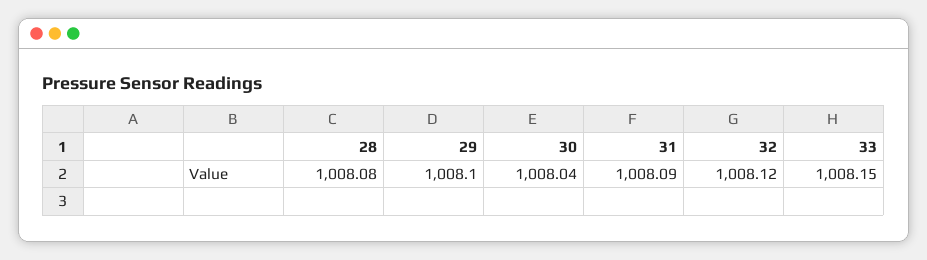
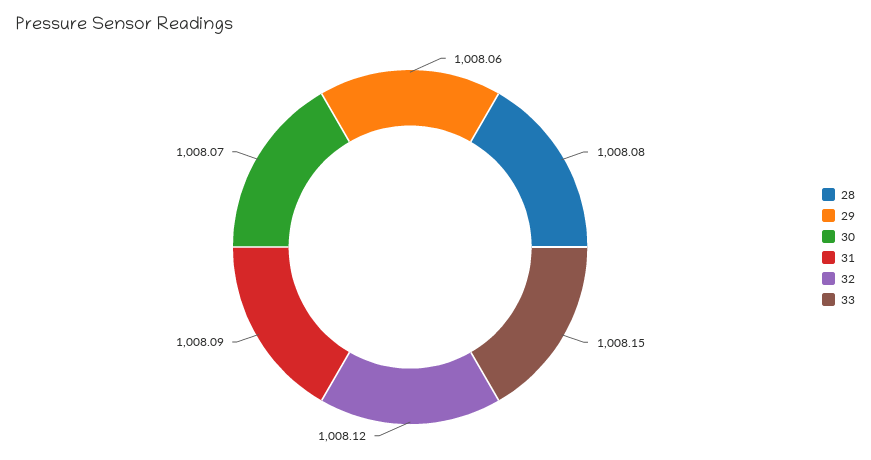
  {
    "28": 1008.08,
-   "29": 1008.1,
+   "29": 1008.06,
-   "30": 1008.04,
+   "30": 1008.07,
    "31": 1008.09,
    "32": 1008.12,
    "33": 1008.15
  }

